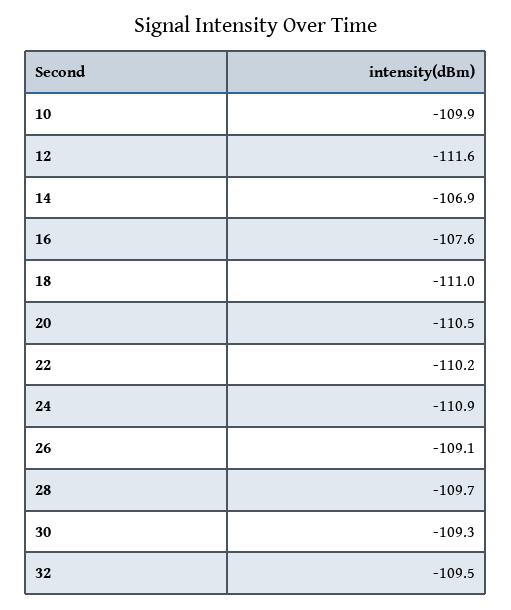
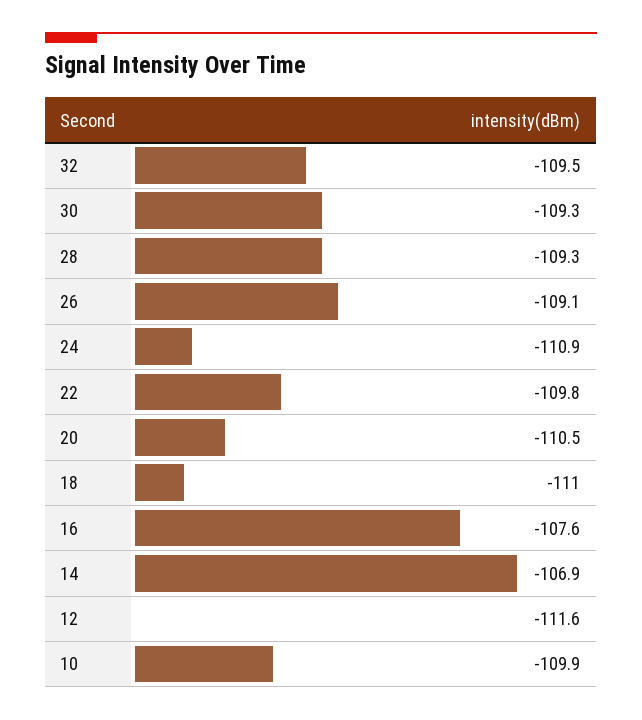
  {
    "10": -109.9,
    "12": -111.6,
    "14": -106.9,
    "16": -107.6,
    "18": -111,
    "20": -110.5,
-   "22": -110.2,
+   "22": -109.8,
    "24": -110.9,
    "26": -109.1,
-   "28": -109.7,
+   "28": -109.3,
    "30": -109.3,
    "32": -109.5
  }

